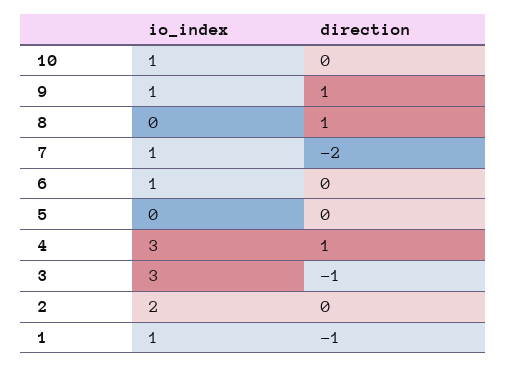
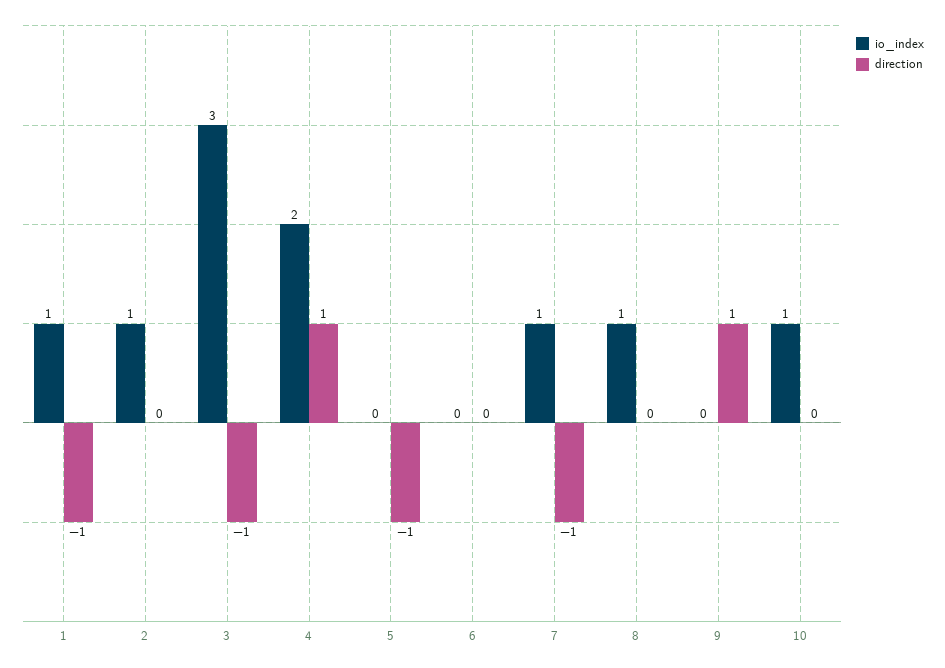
  {
    "io_index": {
      "10": 1,
-     "9": 1,
+     "9": 0,
-     "8": 0,
+     "8": 1,
      "7": 1,
-     "6": 1,
+     "6": 0,
      "5": 0,
-     "4": 3,
+     "4": 2,
      "3": 3,
-     "2": 2,
+     "2": 1,
      "1": 1
    },
    "direction": {
      "10": 0,
      "9": 1,
-     "8": 1,
+     "8": 0,
-     "7": -2,
+     "7": -1,
      "6": 0,
-     "5": 0,
+     "5": -1,
      "4": 1,
      "3": -1,
      "2": 0,
      "1": -1
    }
  }

